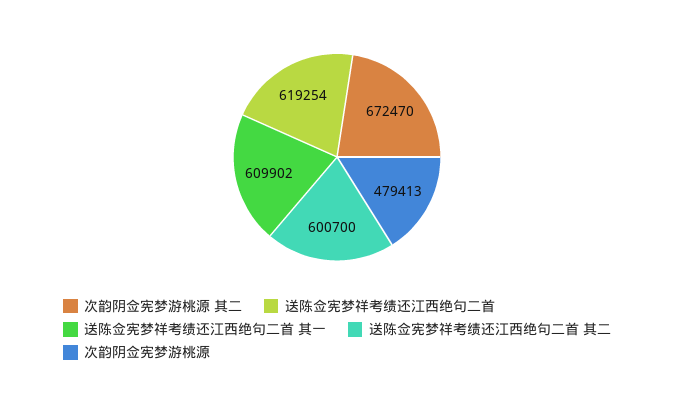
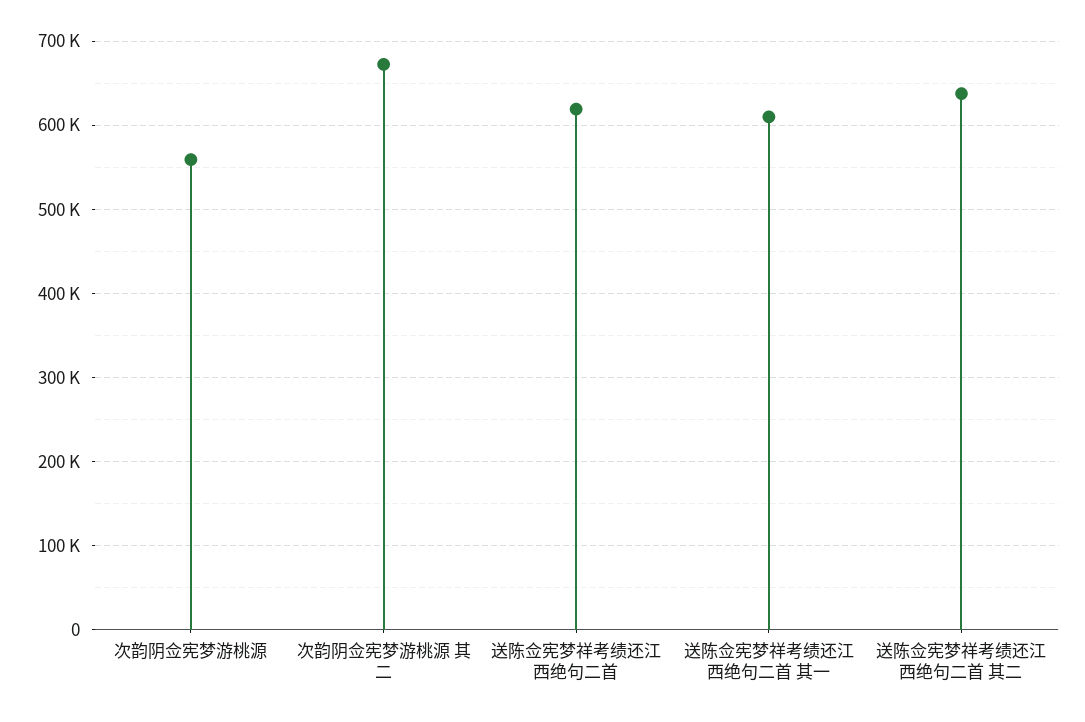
  {
    "次韵阴佥宪梦游桃源 其二": 672470,
    "送陈佥宪梦祥考绩还江西绝句二首": 619254,
    "送陈佥宪梦祥考绩还江西绝句二首 其一": 609902,
-   "送陈佥宪梦祥考绩还江西绝句二首 其二": 600700,
+   "送陈佥宪梦祥考绩还江西绝句二首 其二": 640000,
-   "次韵阴佥宪梦游桃源": 479413
+   "次韵阴佥宪梦游桃源": 560000
  }

